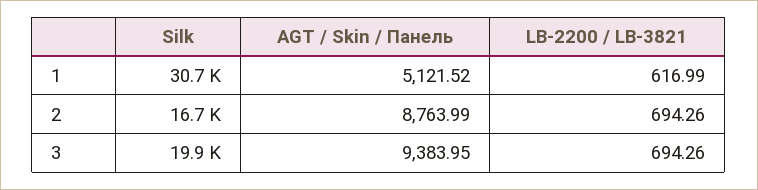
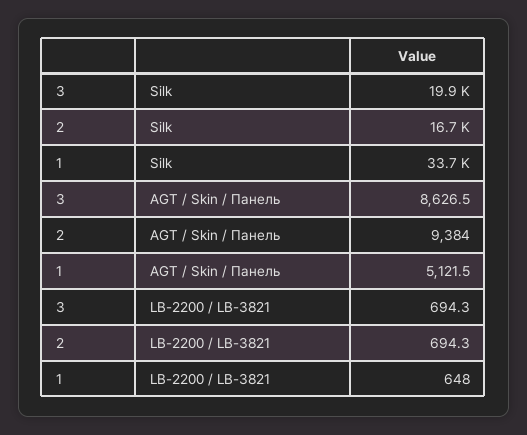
  {
    "Silk": {
-     "1": 30700,
+     "1": 33700,
      "2": 16700,
      "3": 19900
    },
    "AGT / Skin / Панель": {
      "1": 5121.52,
-     "2": 8763.99,
+     "2": 9384,
-     "3": 9383.95
+     "3": 8626.5
    },
    "LB-2200 / LB-3821": {
-     "1": 616.99,
+     "1": 648,
      "2": 694.26,
      "3": 694.26
    }
  }

